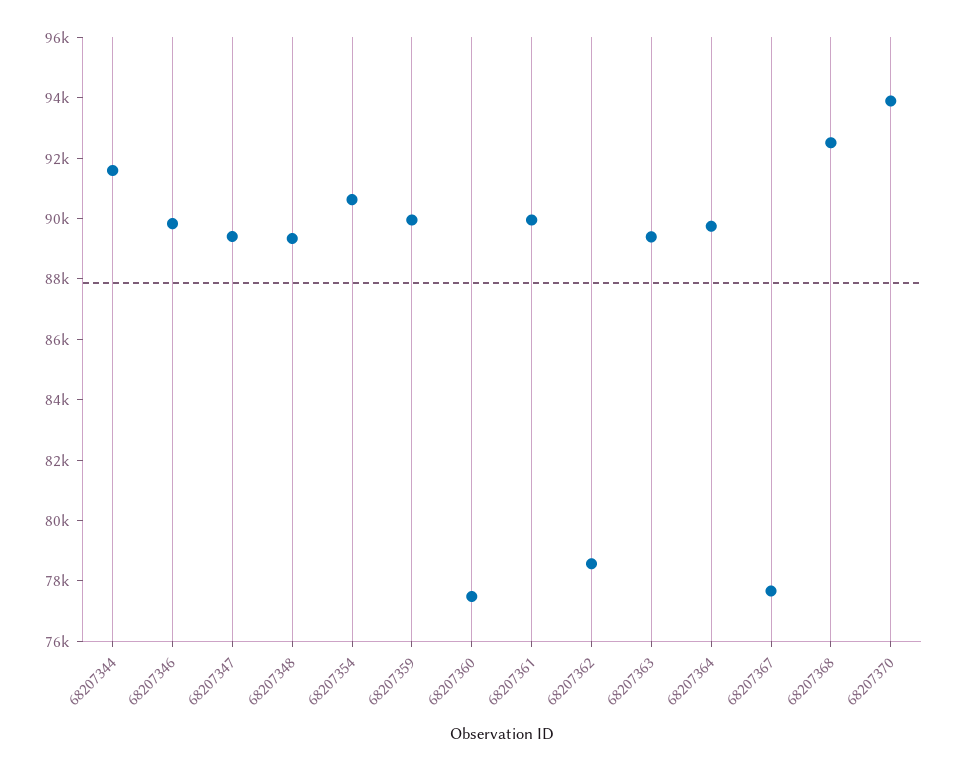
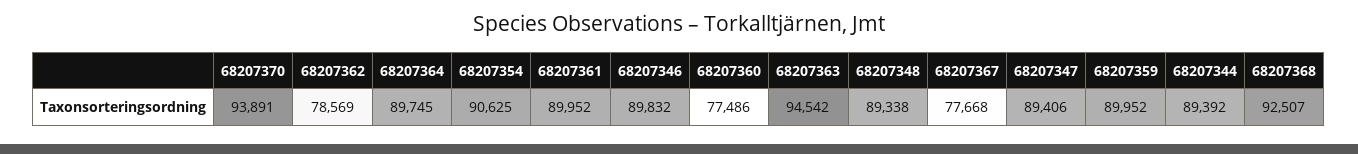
  {
-   "68207344": 91500,
+   "68207344": 89392,
    "68207346": 89832,
    "68207347": 89406,
    "68207348": 89338,
    "68207354": 90625,
    "68207359": 89952,
    "68207360": 77486,
    "68207361": 89952,
    "68207362": 78569,
-   "68207363": 89500,
+   "68207363": 94542,
    "68207364": 89745,
    "68207367": 77668,
    "68207368": 92507,
    "68207370": 93891
  }

